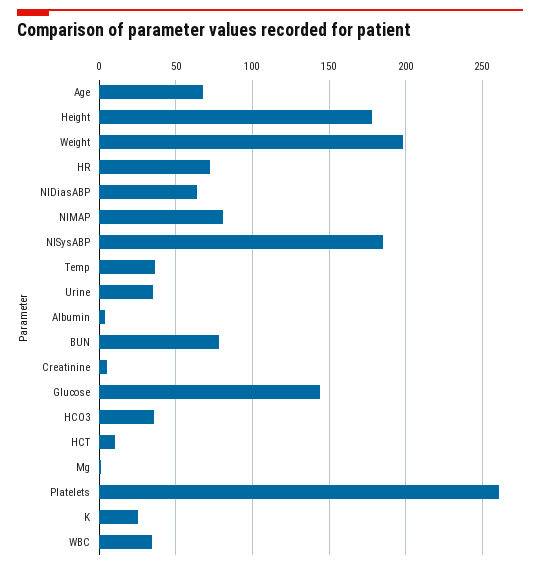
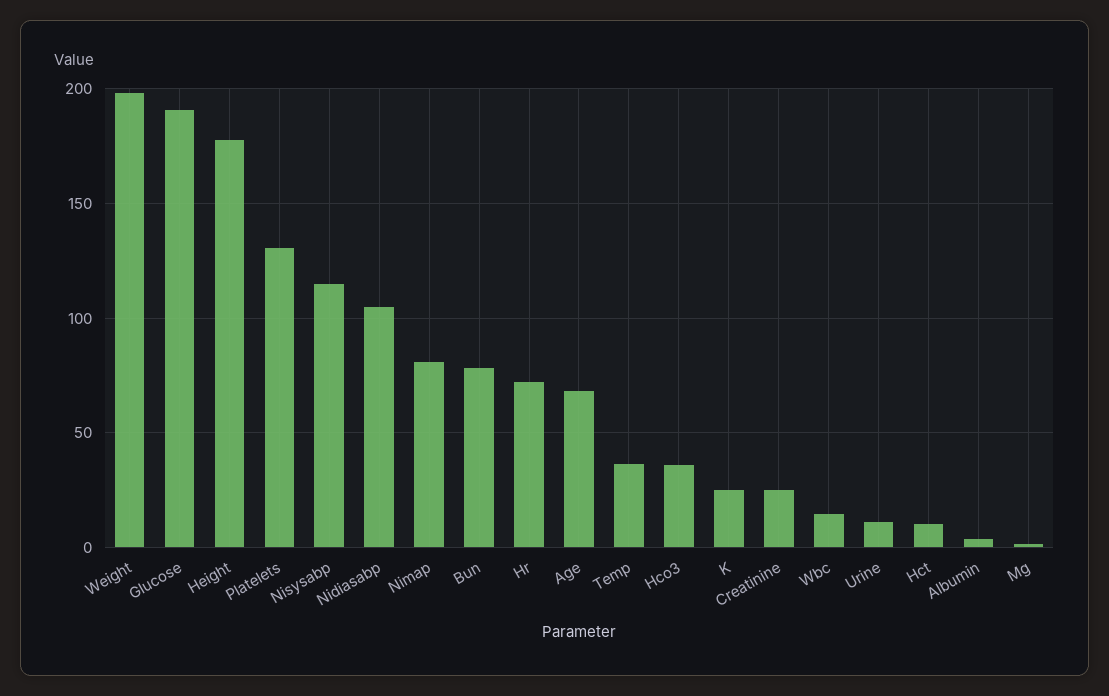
  {
    "Age": 70,
    "Height": 180,
    "Weight": 200,
    "HR": 70,
-   "NIDiasABP": 65,
+   "NIDiasABP": 105,
    "NIMAP": 80,
-   "NISysABP": 185,
+   "NISysABP": 115,
    "Temp": 35,
-   "Urine": 35,
+   "Urine": 10,
    "Albumin": 5,
    "BUN": 80,
-   "Creatinine": 5,
+   "Creatinine": 25,
-   "Glucose": 145,
+   "Glucose": 190,
    "HCO3": 35,
    "HCT": 10,
    "Mg": 0,
-   "Platelets": 260,
+   "Platelets": 130,
    "K": 25,
-   "WBC": 35
+   "WBC": 15
  }

